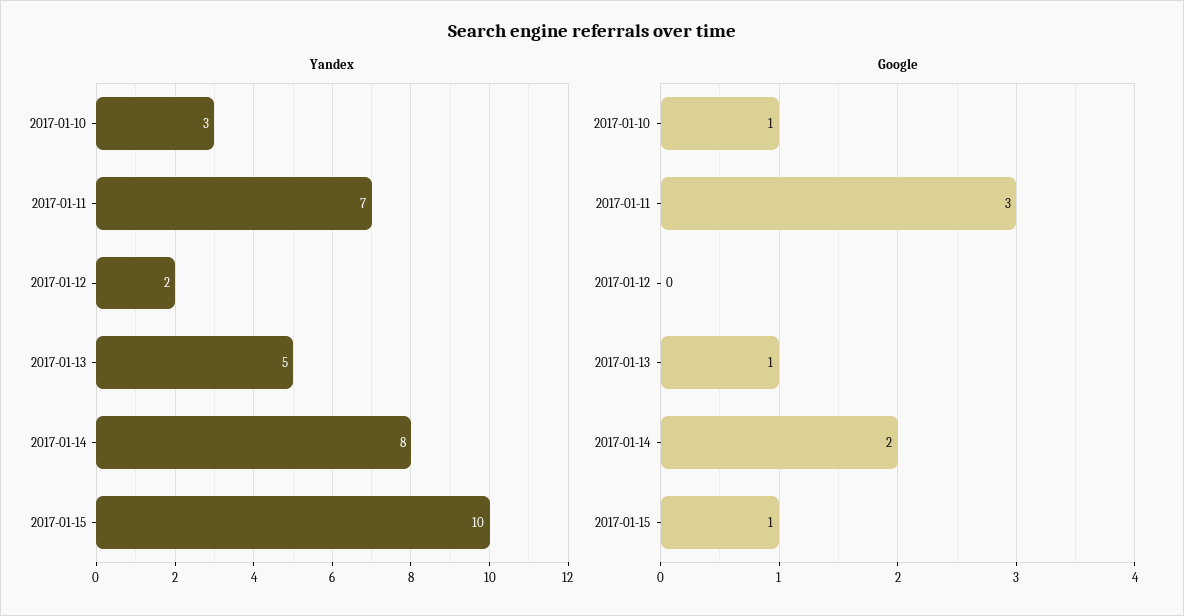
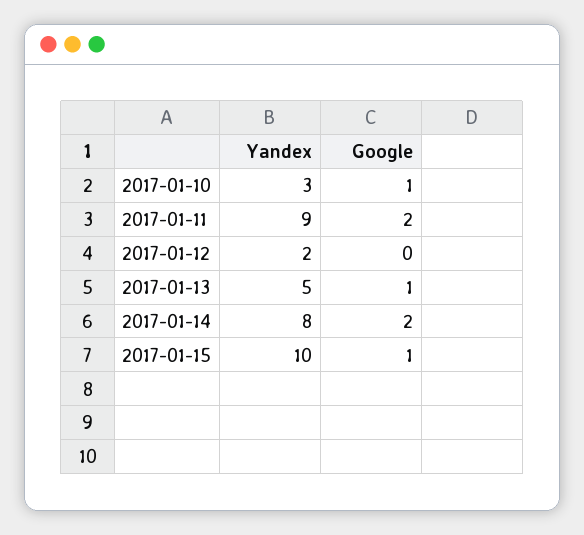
  {
    "Yandex": {
      "2017-01-10": 3,
-     "2017-01-11": 7,
+     "2017-01-11": 9,
      "2017-01-12": 2,
      "2017-01-13": 5,
      "2017-01-14": 8,
      "2017-01-15": 10
    },
    "Google": {
      "2017-01-10": 1,
-     "2017-01-11": 3,
+     "2017-01-11": 2,
      "2017-01-12": 0,
      "2017-01-13": 1,
      "2017-01-14": 2,
      "2017-01-15": 1
    }
  }

